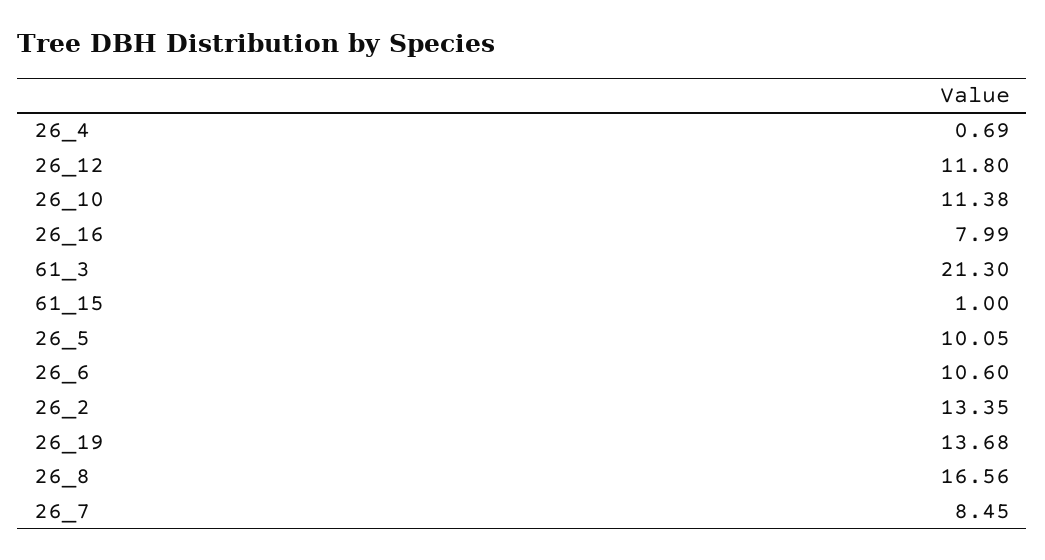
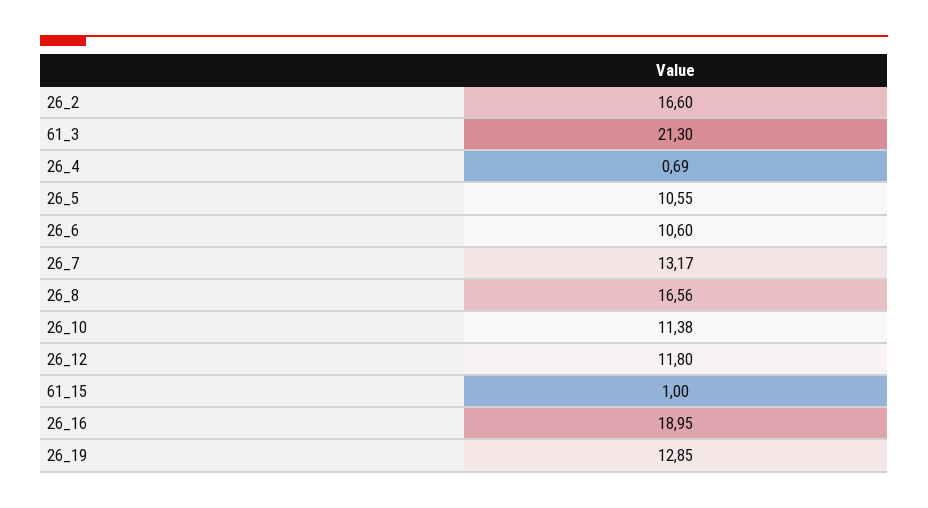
  {
    "26_4": 0.69,
    "26_12": 11.8,
    "26_10": 11.38,
-   "26_16": 7.99,
+   "26_16": 18.95,
    "61_3": 21.3,
    "61_15": 1,
-   "26_5": 10.05,
+   "26_5": 10.55,
    "26_6": 10.6,
-   "26_2": 13.35,
+   "26_2": 16.6,
-   "26_19": 13.68,
+   "26_19": 12.85,
    "26_8": 16.56,
-   "26_7": 8.45
+   "26_7": 13.17
  }

